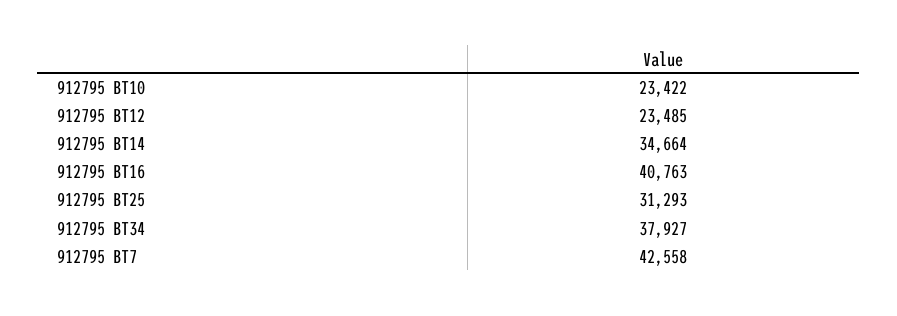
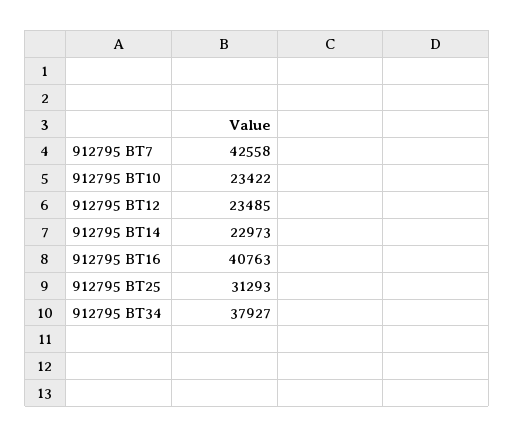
  {
    "912795 BT10": 23422,
    "912795 BT12": 23485,
-   "912795 BT14": 34664,
+   "912795 BT14": 22973,
    "912795 BT16": 40763,
    "912795 BT25": 31293,
    "912795 BT34": 37927,
    "912795 BT7": 42558
  }

